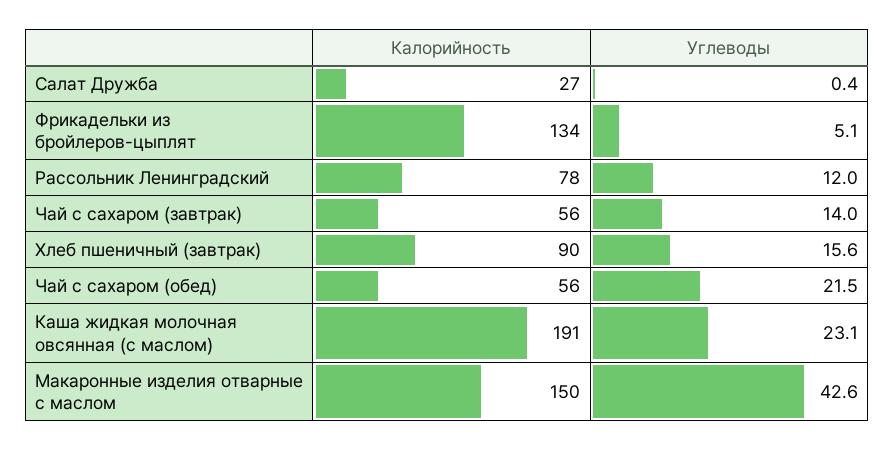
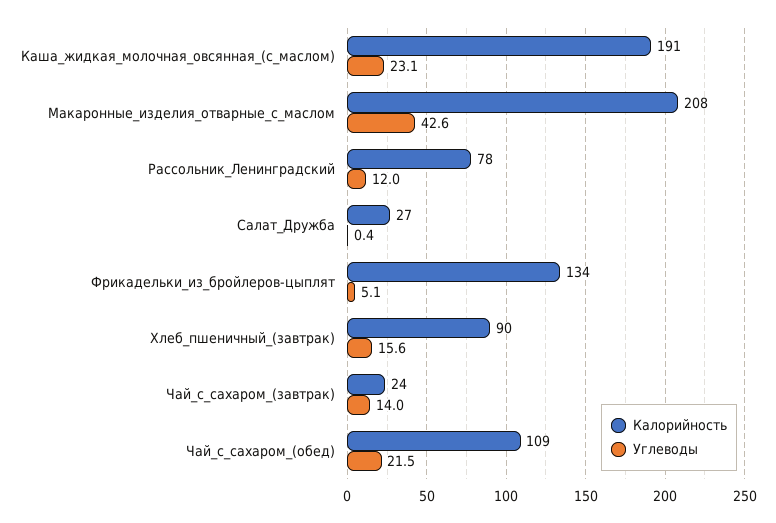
  {
    "Калорийность": {
      "Салат Дружба": 27,
      "Фрикадельки из бройлеров-цыплят": 134,
      "Рассольник Ленинградский": 78,
-     "Чай с сахаром (завтрак)": 56,
+     "Чай с сахаром (завтрак)": 24,
      "Хлеб пшеничный (завтрак)": 90,
-     "Чай с сахаром (обед)": 56,
+     "Чай с сахаром (обед)": 109,
      "Каша жидкая молочная овсянная (с маслом)": 191,
-     "Макаронные изделия отварные с маслом": 150
+     "Макаронные изделия отварные с маслом": 208
    },
    "Углеводы": {
      "Салат Дружба": 0.4,
      "Фрикадельки из бройлеров-цыплят": 5.1,
      "Рассольник Ленинградский": 12,
      "Чай с сахаром (завтрак)": 14,
      "Хлеб пшеничный (завтрак)": 15.6,
      "Чай с сахаром (обед)": 21.5,
      "Каша жидкая молочная овсянная (с маслом)": 23.1,
      "Макаронные изделия отварные с маслом": 42.6
    }
  }

